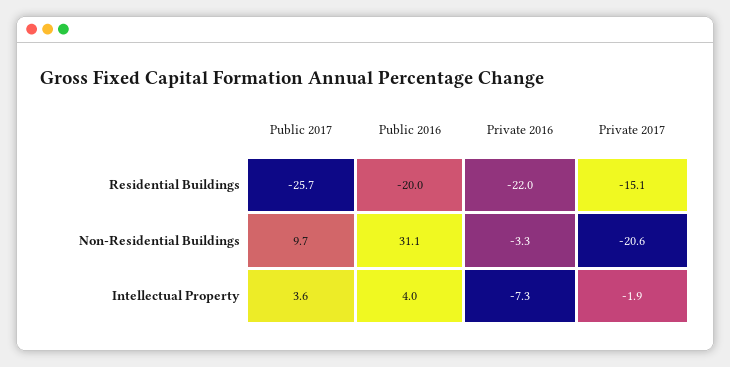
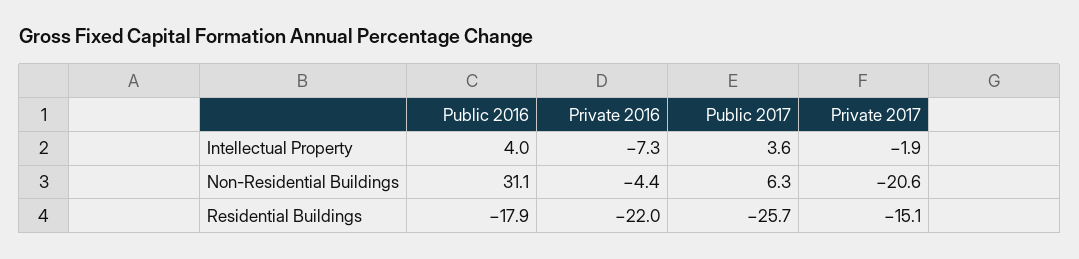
  {
    "Public 2017": {
      "Residential Buildings": -25.7,
-     "Non-Residential Buildings": 9.7,
+     "Non-Residential Buildings": 6.3,
      "Intellectual Property": 3.6
    },
    "Public 2016": {
-     "Residential Buildings": -20,
+     "Residential Buildings": -17.9,
      "Non-Residential Buildings": 31.1,
      "Intellectual Property": 4
    },
    "Private 2016": {
      "Residential Buildings": -22,
-     "Non-Residential Buildings": -3.3,
+     "Non-Residential Buildings": -4.4,
      "Intellectual Property": -7.3
    },
    "Private 2017": {
      "Residential Buildings": -15.1,
      "Non-Residential Buildings": -20.6,
      "Intellectual Property": -1.9
    }
  }

